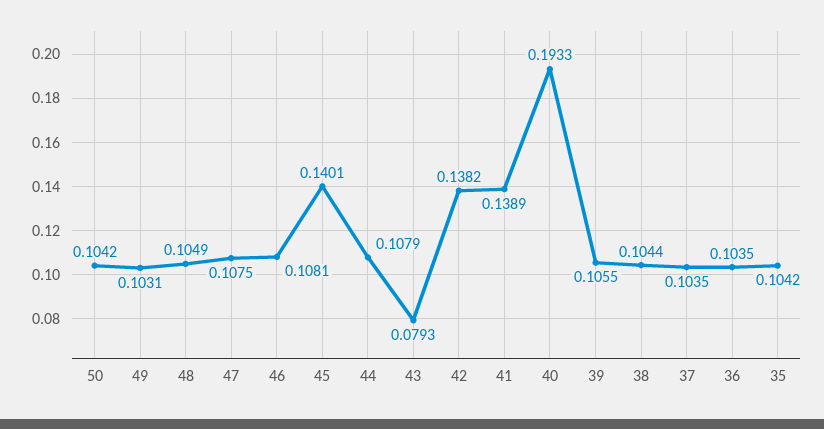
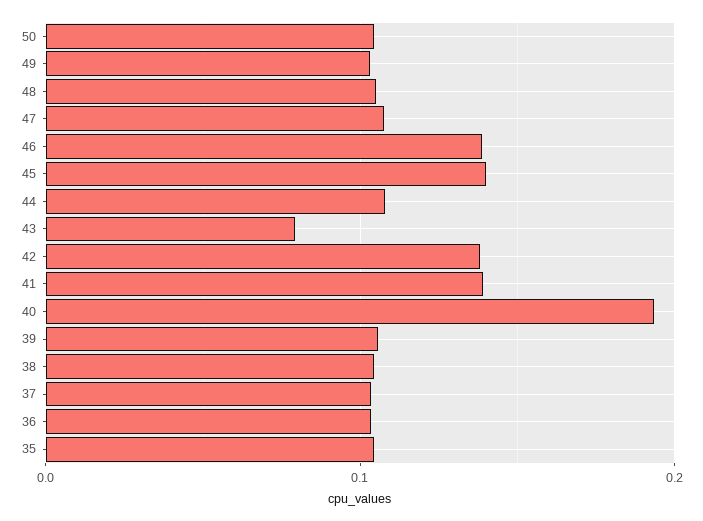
  {
    "50": 0.1042,
    "49": 0.1031,
    "48": 0.1049,
    "47": 0.1075,
-   "46": 0.1081,
+   "46": 0.14,
    "45": 0.1401,
    "44": 0.1079,
    "43": 0.0793,
    "42": 0.1382,
    "41": 0.1389,
    "40": 0.1933,
    "39": 0.1055,
    "38": 0.1044,
    "37": 0.1035,
    "36": 0.1035,
    "35": 0.1042
  }

